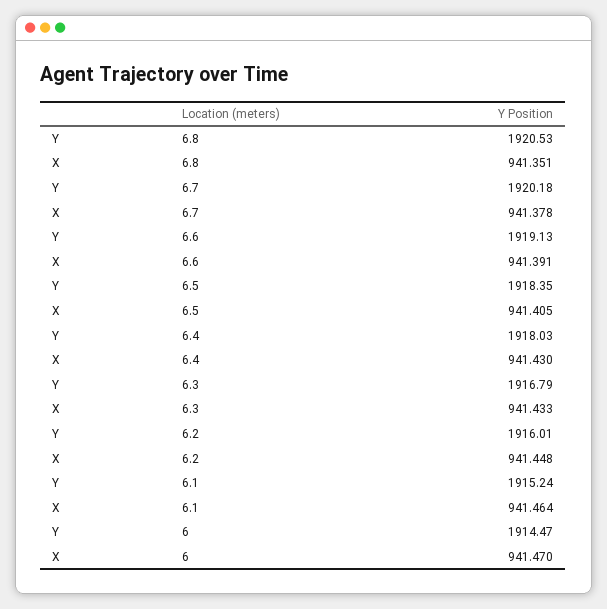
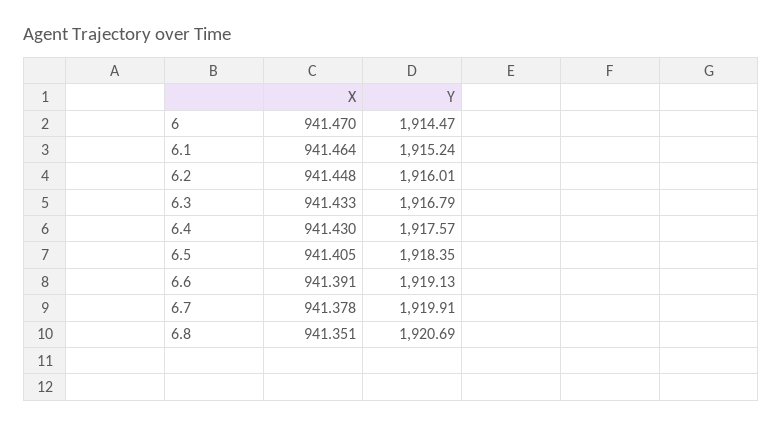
  {
    "Y": {
-     "6.8": 1920.53,
+     "6.8": 1920.69,
-     "6.7": 1920.18,
+     "6.7": 1919.91,
      "6.6": 1919.13,
      "6.5": 1918.35,
-     "6.4": 1918.03,
+     "6.4": 1917.57,
      "6.3": 1916.79,
      "6.2": 1916.01,
      "6.1": 1915.24,
      "6": 1914.47
    },
    "X": {
      "6.8": 941.351,
      "6.7": 941.378,
      "6.6": 941.391,
      "6.5": 941.405,
      "6.4": 941.43,
      "6.3": 941.433,
      "6.2": 941.448,
      "6.1": 941.464,
      "6": 941.47
    }
  }

